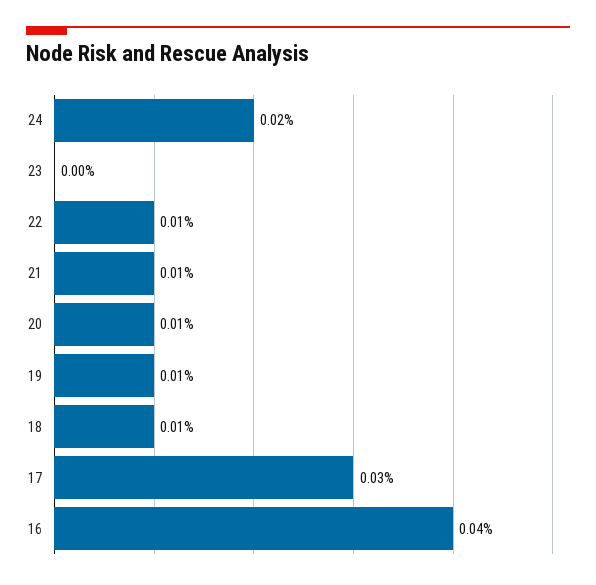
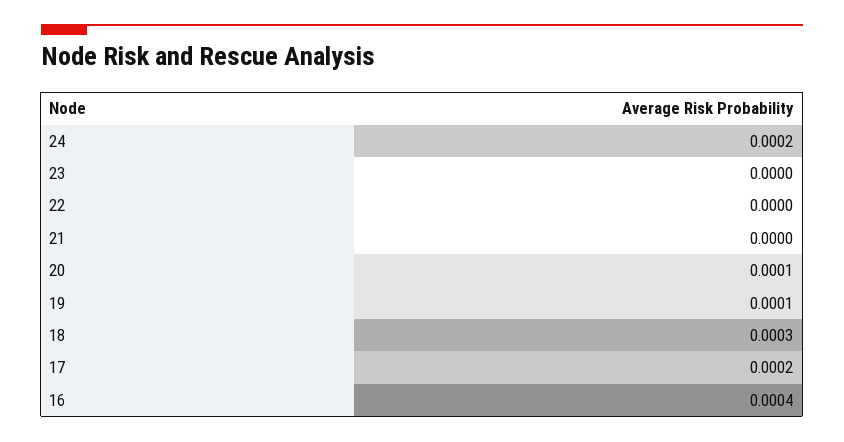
  {
    "24": 0.0002,
    "23": 0,
-   "22": 0.0001,
+   "22": 0,
-   "21": 0.0001,
+   "21": 0,
    "20": 0.0001,
    "19": 0.0001,
-   "18": 0.0001,
+   "18": 0.0003,
-   "17": 0.0003,
+   "17": 0.0002,
    "16": 0.0004
  }

